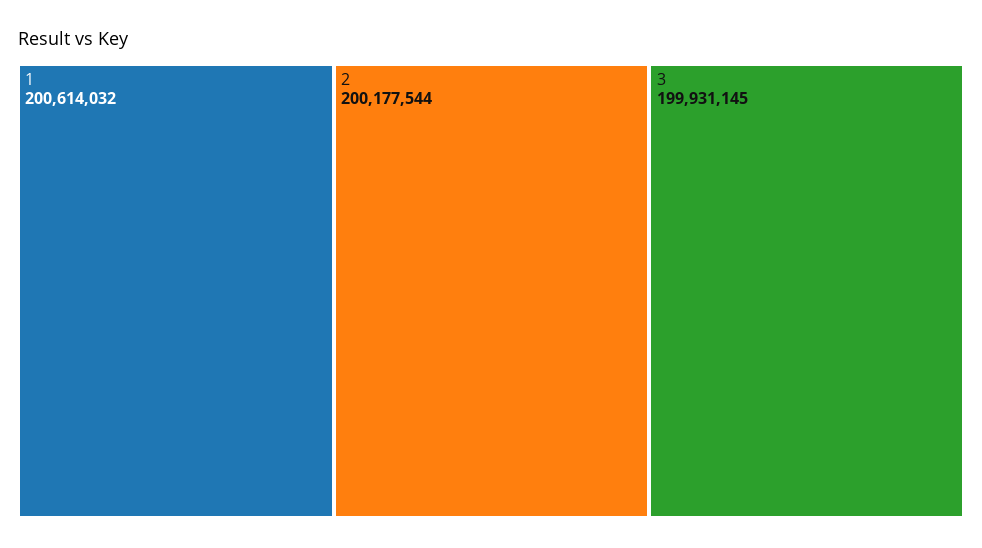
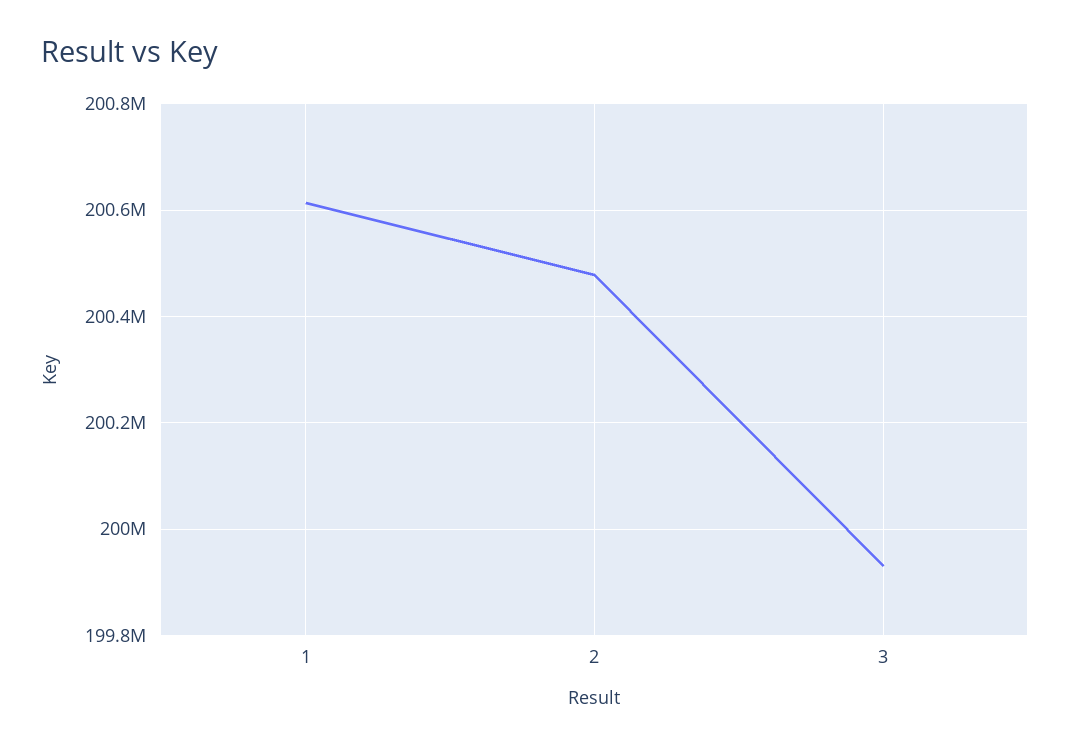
  {
    "1": 200614032,
-   "2": 200177544,
+   "2": 200480000,
    "3": 199931145
  }

